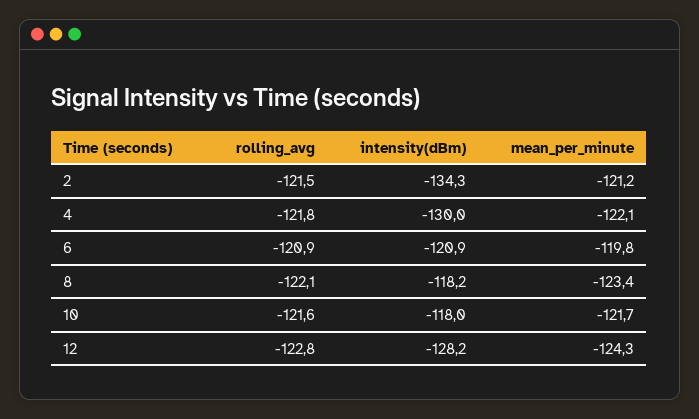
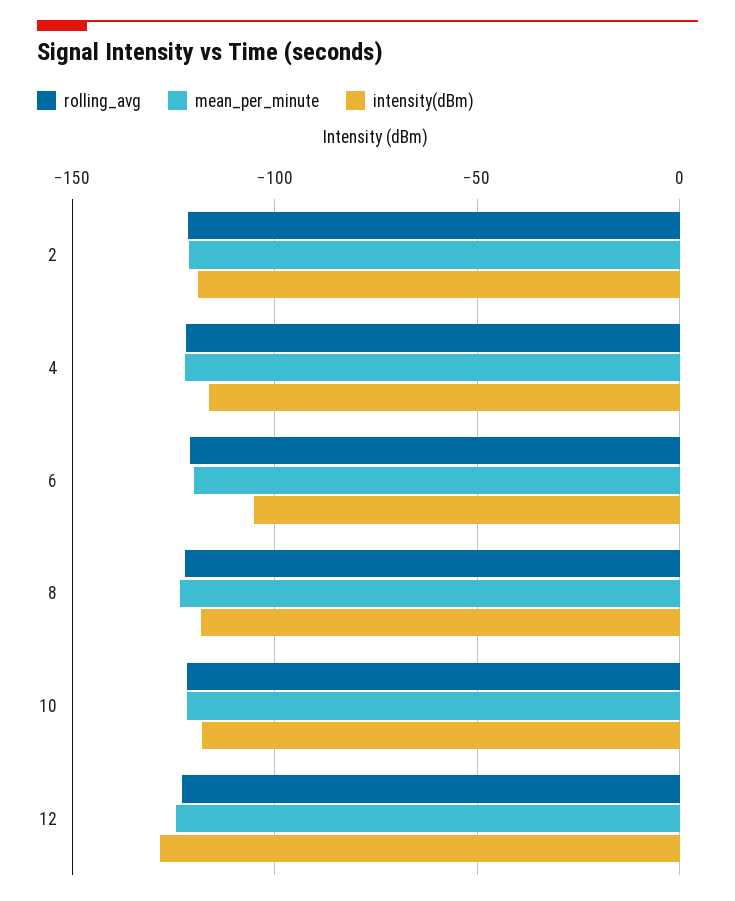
  {
    "rolling_avg": {
      "2": -121.5,
      "4": -121.8,
      "6": -120.9,
      "8": -122.1,
      "10": -121.6,
      "12": -122.8
    },
    "intensity(dBm)": {
-     "2": -134.3,
+     "2": -120,
-     "4": -130,
+     "4": -115,
-     "6": -120.9,
+     "6": -105,
      "8": -118.2,
      "10": -118,
      "12": -128.2
    },
    "mean_per_minute": {
      "2": -121.2,
      "4": -122.1,
      "6": -119.8,
      "8": -123.4,
      "10": -121.7,
      "12": -124.3
    }
  }

